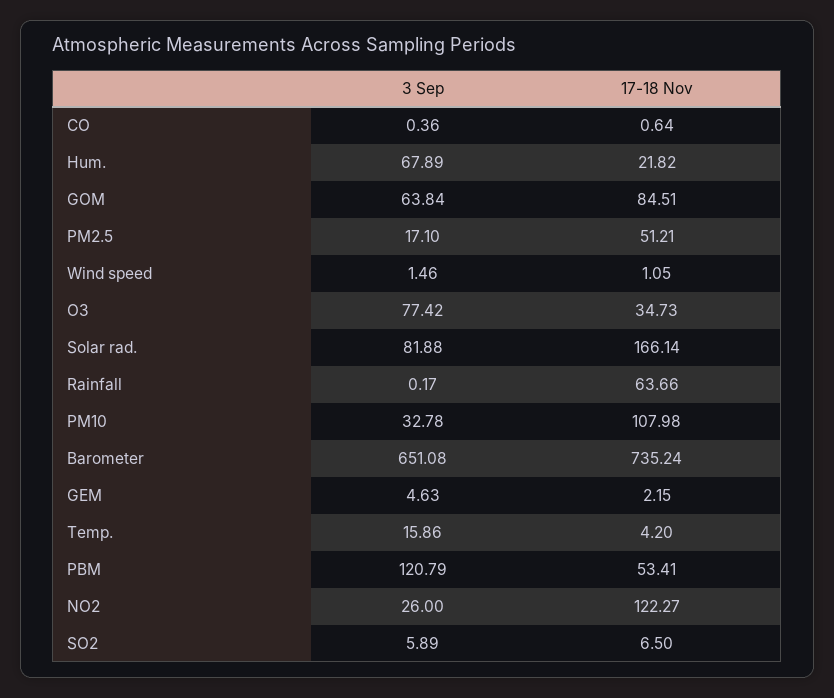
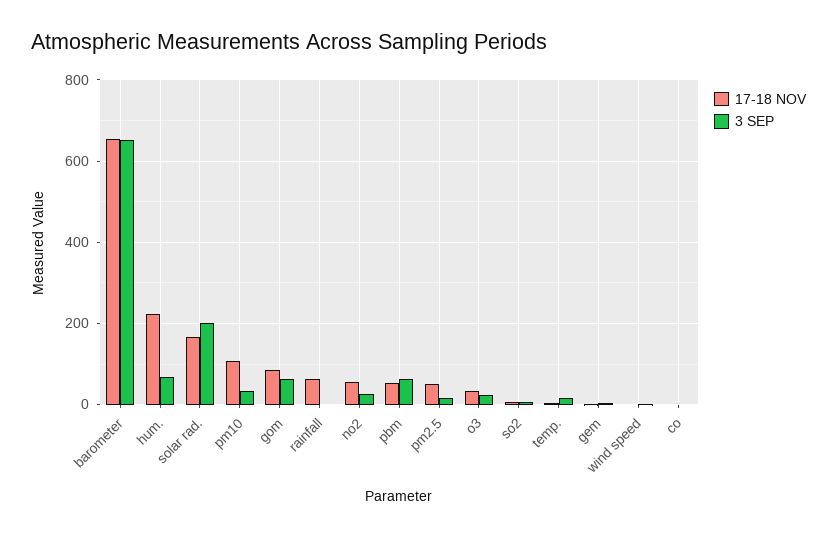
  {
    "3 Sep": {
      "CO": 0.36,
      "Hum.": 67.89,
      "GOM": 63.84,
      "PM2.5": 17.1,
      "Wind speed": 1.46,
-     "O3": 77.42,
+     "O3": 20,
-     "Solar rad.": 81.88,
+     "Solar rad.": 200,
      "Rainfall": 0.17,
      "PM10": 32.78,
      "Barometer": 651.08,
      "GEM": 4.63,
      "Temp.": 15.86,
-     "PBM": 120.79,
+     "PBM": 60,
      "NO2": 26,
      "SO2": 5.89
    },
    "17-18 Nov": {
      "CO": 0.64,
-     "Hum.": 21.82,
+     "Hum.": 220,
      "GOM": 84.51,
      "PM2.5": 51.21,
      "Wind speed": 1.05,
      "O3": 34.73,
      "Solar rad.": 166.14,
      "Rainfall": 63.66,
      "PM10": 107.98,
-     "Barometer": 735.24,
+     "Barometer": 660,
      "GEM": 2.15,
      "Temp.": 4.2,
      "PBM": 53.41,
-     "NO2": 122.27,
+     "NO2": 60,
      "SO2": 6.5
    }
  }

